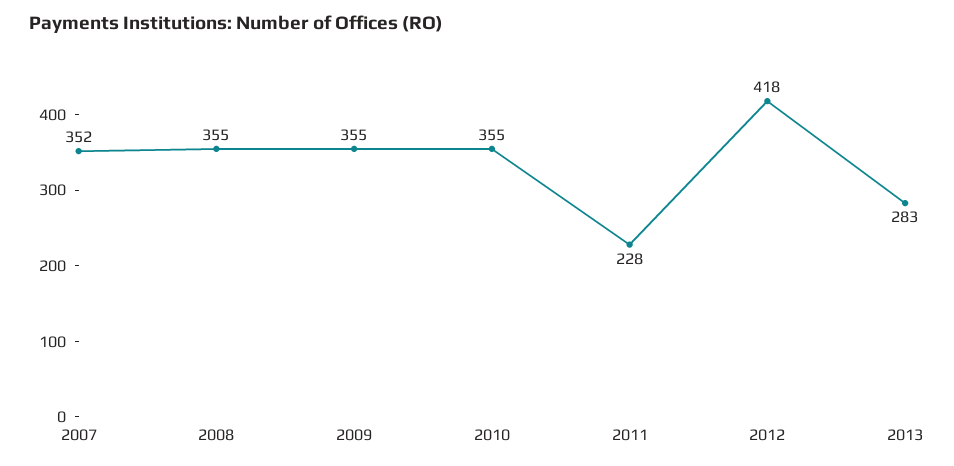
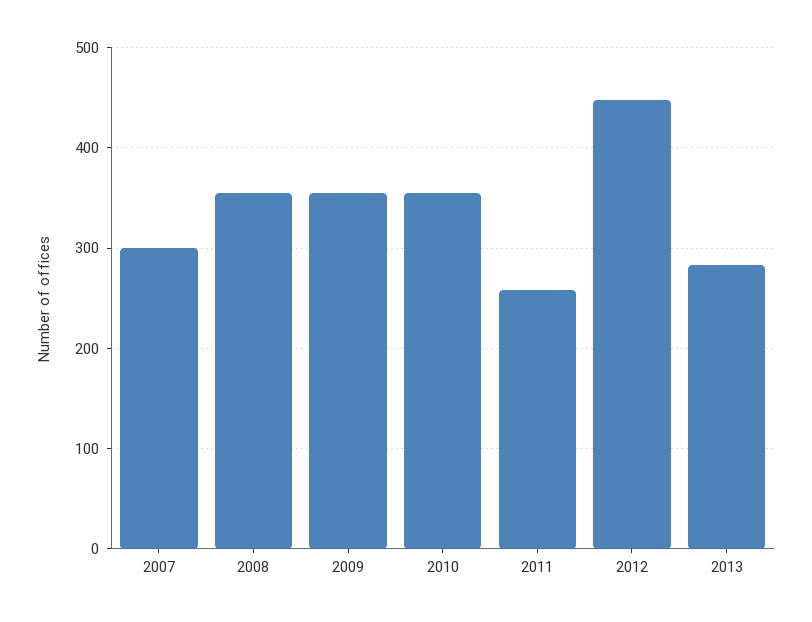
  {
-   "2007": 352,
+   "2007": 300,
    "2008": 355,
    "2009": 355,
    "2010": 355,
-   "2011": 228,
+   "2011": 260,
-   "2012": 418,
+   "2012": 450,
    "2013": 283
  }

